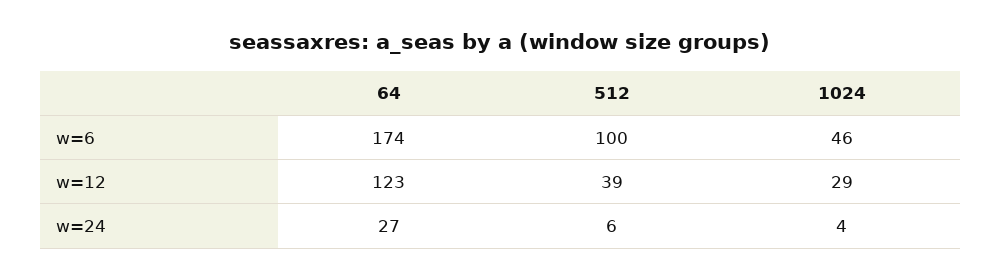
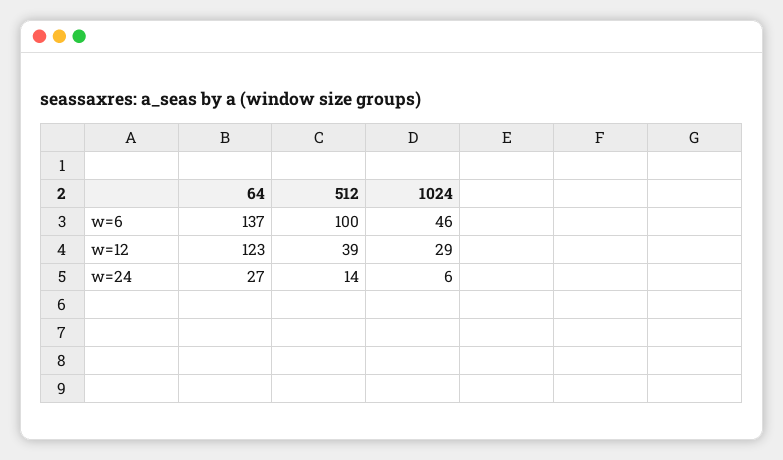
  {
    "64": {
-     "w=6": 174,
+     "w=6": 137,
      "w=12": 123,
      "w=24": 27
    },
    "512": {
      "w=6": 100,
      "w=12": 39,
-     "w=24": 6
+     "w=24": 14
    },
    "1024": {
      "w=6": 46,
      "w=12": 29,
-     "w=24": 4
+     "w=24": 6
    }
  }

